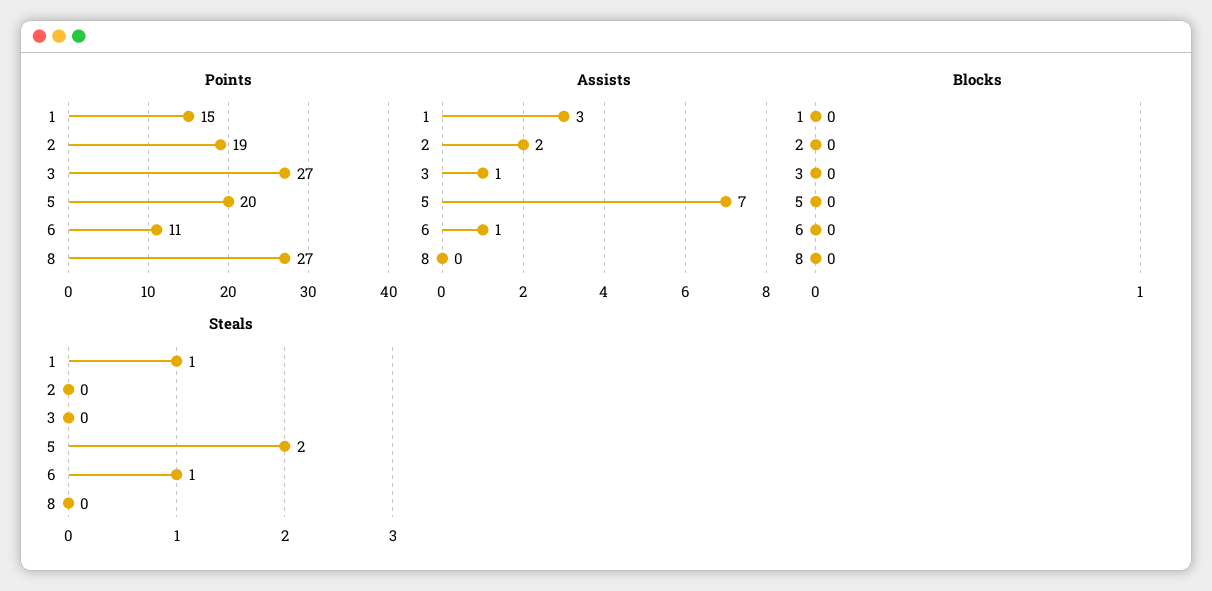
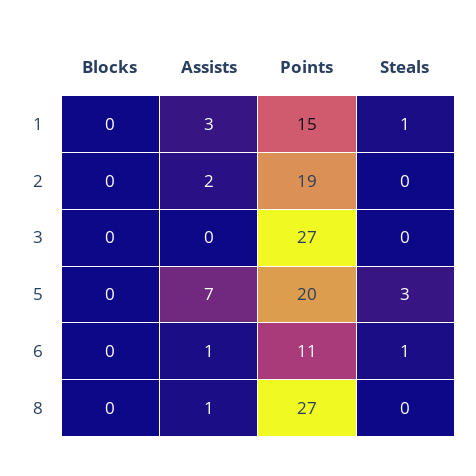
  {
    "Points": {
      "1": 15,
      "2": 19,
      "3": 27,
      "5": 20,
      "6": 11,
      "8": 27
    },
    "Assists": {
      "1": 3,
      "2": 2,
-     "3": 1,
+     "3": 0,
      "5": 7,
      "6": 1,
-     "8": 0
+     "8": 1
    },
    "Blocks": {
      "1": 0,
      "2": 0,
      "3": 0,
      "5": 0,
      "6": 0,
      "8": 0
    },
    "Steals": {
      "1": 1,
      "2": 0,
      "3": 0,
-     "5": 2,
+     "5": 3,
      "6": 1,
      "8": 0
    }
  }

